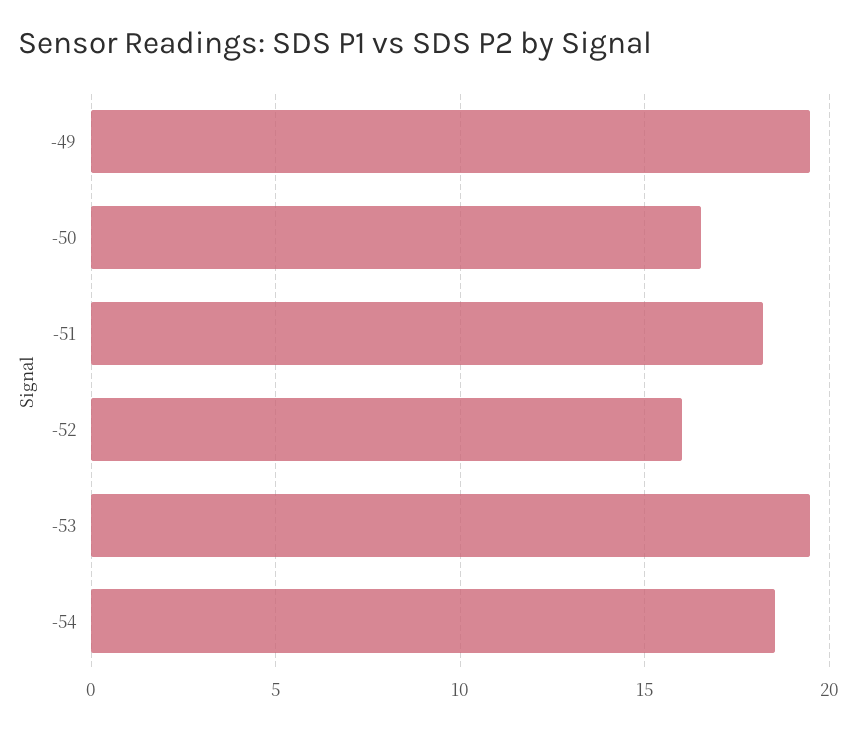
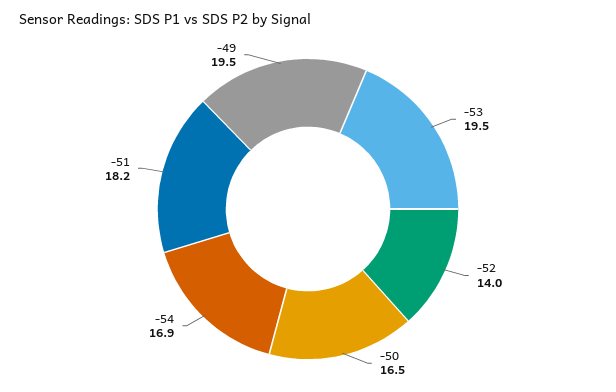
  {
    "-49": 19.5,
    "-50": 16.5,
    "-51": 18.2,
-   "-52": 16,
+   "-52": 14,
    "-53": 19.5,
-   "-54": 18.5
+   "-54": 16.9
  }

